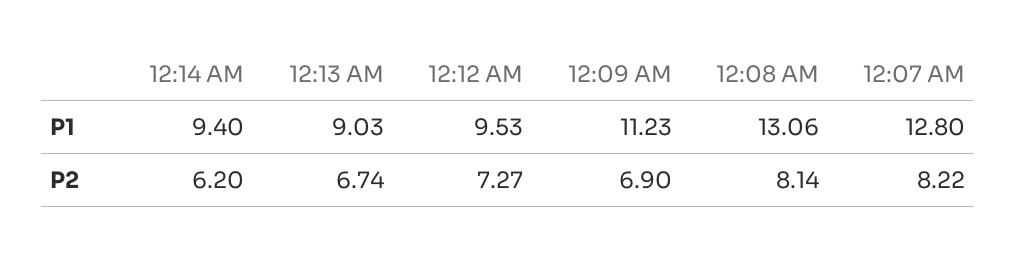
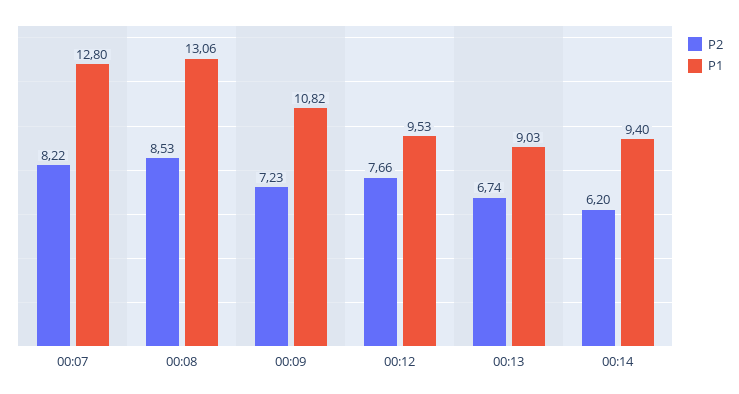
  {
    "P1": {
      "12:14 AM": 9.4,
      "12:13 AM": 9.03,
      "12:12 AM": 9.53,
-     "12:09 AM": 11.23,
+     "12:09 AM": 10.82,
      "12:08 AM": 13.06,
      "12:07 AM": 12.8
    },
    "P2": {
      "12:14 AM": 6.2,
      "12:13 AM": 6.74,
-     "12:12 AM": 7.27,
+     "12:12 AM": 7.66,
-     "12:09 AM": 6.9,
+     "12:09 AM": 7.23,
-     "12:08 AM": 8.14,
+     "12:08 AM": 8.53,
      "12:07 AM": 8.22
    }
  }

